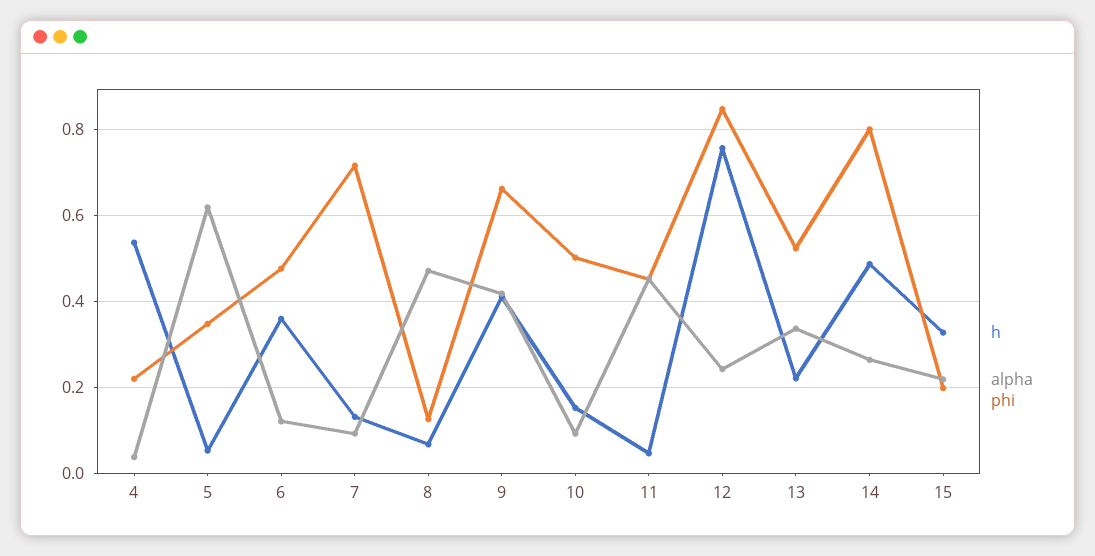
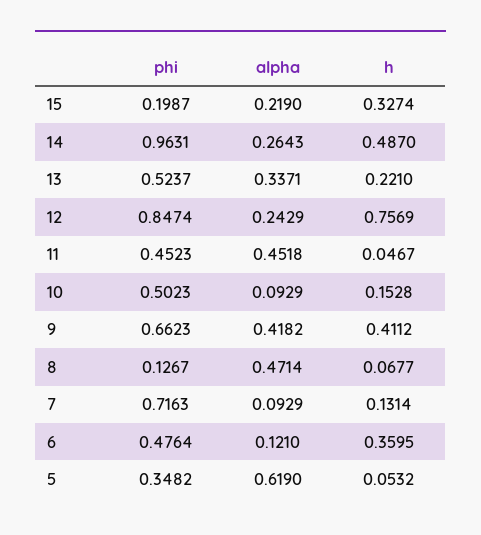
  {
    "h": {
-     "4": 0.54,
      "5": 0.0532,
      "6": 0.3595,
      "7": 0.1314,
      "8": 0.0677,
      "9": 0.4112,
      "10": 0.1528,
      "11": 0.0467,
      "12": 0.7569,
      "13": 0.221,
      "14": 0.487,
      "15": 0.3274
    },
    "alpha": {
-     "4": 0.04,
      "5": 0.619,
      "6": 0.121,
      "7": 0.0929,
      "8": 0.4714,
      "9": 0.4182,
      "10": 0.0929,
      "11": 0.4518,
      "12": 0.2429,
      "13": 0.3371,
      "14": 0.2643,
      "15": 0.219
    },
    "phi": {
-     "4": 0.22,
      "5": 0.3482,
      "6": 0.4764,
      "7": 0.7163,
      "8": 0.1267,
      "9": 0.6623,
      "10": 0.5023,
      "11": 0.4523,
      "12": 0.8474,
      "13": 0.5237,
-     "14": 0.8,
+     "14": 0.9631,
      "15": 0.1987
    }
  }

